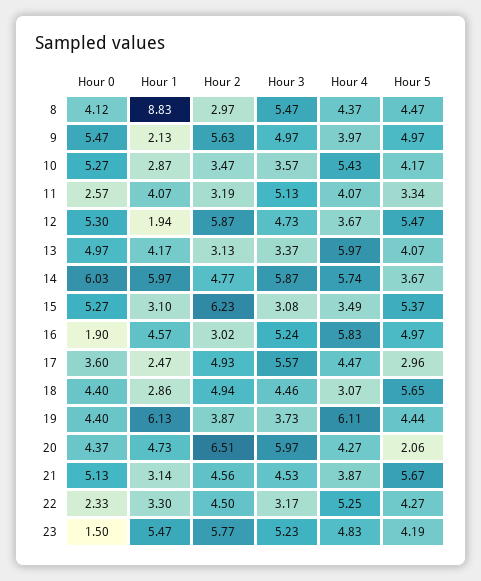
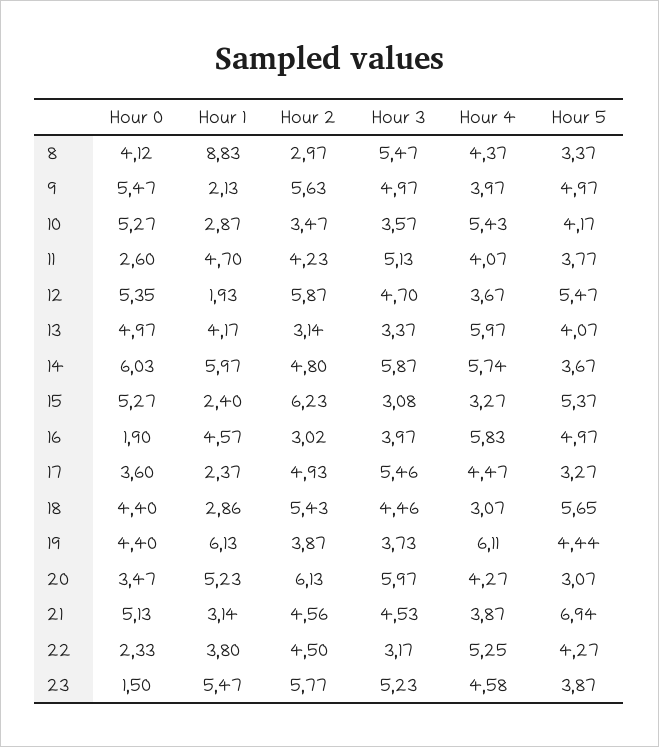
  {
    "Hour 0": {
      "8": 4.12,
      "9": 5.47,
      "10": 5.27,
-     "11": 2.57,
+     "11": 2.6,
-     "12": 5.3,
+     "12": 5.35,
      "13": 4.97,
      "14": 6.03,
      "15": 5.27,
      "16": 1.9,
      "17": 3.6,
      "18": 4.4,
      "19": 4.4,
-     "20": 4.37,
+     "20": 3.47,
      "21": 5.13,
      "22": 2.33,
      "23": 1.5
    },
    "Hour 1": {
      "8": 8.83,
      "9": 2.13,
      "10": 2.87,
-     "11": 4.07,
+     "11": 4.7,
-     "12": 1.94,
+     "12": 1.93,
      "13": 4.17,
      "14": 5.97,
-     "15": 3.1,
+     "15": 2.4,
      "16": 4.57,
-     "17": 2.47,
+     "17": 2.37,
      "18": 2.86,
      "19": 6.13,
-     "20": 4.73,
+     "20": 5.23,
      "21": 3.14,
-     "22": 3.3,
+     "22": 3.8,
      "23": 5.47
    },
    "Hour 2": {
      "8": 2.97,
      "9": 5.63,
      "10": 3.47,
-     "11": 3.19,
+     "11": 4.23,
      "12": 5.87,
-     "13": 3.13,
+     "13": 3.14,
-     "14": 4.77,
+     "14": 4.8,
      "15": 6.23,
      "16": 3.02,
      "17": 4.93,
-     "18": 4.94,
+     "18": 5.43,
      "19": 3.87,
-     "20": 6.51,
+     "20": 6.13,
      "21": 4.56,
      "22": 4.5,
      "23": 5.77
    },
    "Hour 3": {
      "8": 5.47,
      "9": 4.97,
      "10": 3.57,
      "11": 5.13,
-     "12": 4.73,
+     "12": 4.7,
      "13": 3.37,
      "14": 5.87,
      "15": 3.08,
-     "16": 5.24,
+     "16": 3.97,
-     "17": 5.57,
+     "17": 5.46,
      "18": 4.46,
      "19": 3.73,
      "20": 5.97,
      "21": 4.53,
      "22": 3.17,
      "23": 5.23
    },
    "Hour 4": {
      "8": 4.37,
      "9": 3.97,
      "10": 5.43,
      "11": 4.07,
      "12": 3.67,
      "13": 5.97,
      "14": 5.74,
-     "15": 3.49,
+     "15": 3.27,
      "16": 5.83,
      "17": 4.47,
      "18": 3.07,
      "19": 6.11,
      "20": 4.27,
      "21": 3.87,
      "22": 5.25,
-     "23": 4.83
+     "23": 4.58
    },
    "Hour 5": {
-     "8": 4.47,
+     "8": 3.37,
      "9": 4.97,
      "10": 4.17,
-     "11": 3.34,
+     "11": 3.77,
      "12": 5.47,
      "13": 4.07,
      "14": 3.67,
      "15": 5.37,
      "16": 4.97,
-     "17": 2.96,
+     "17": 3.27,
      "18": 5.65,
      "19": 4.44,
-     "20": 2.06,
+     "20": 3.07,
-     "21": 5.67,
+     "21": 6.94,
      "22": 4.27,
-     "23": 4.19
+     "23": 3.87
    }
  }

